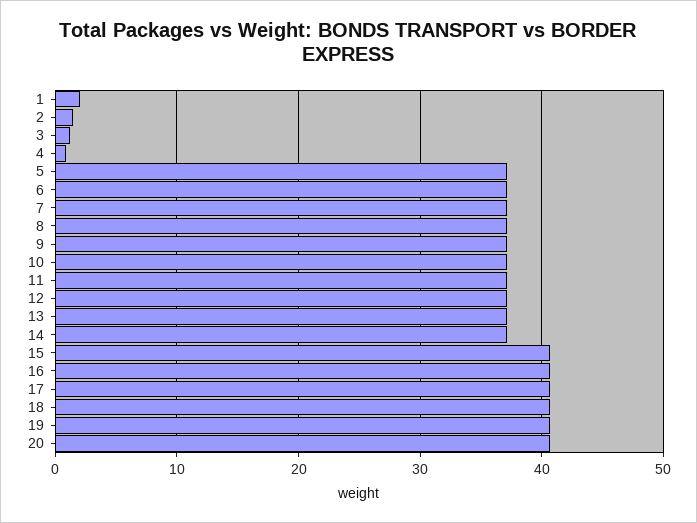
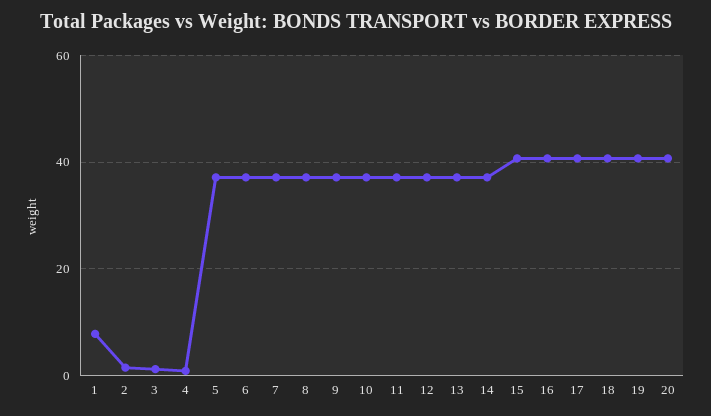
  {
-   "1": 2,
+   "1": 8,
    "2": 1,
    "3": 1,
    "4": 1,
    "5": 37,
    "6": 37,
    "7": 37,
    "8": 37,
    "9": 37,
    "10": 37,
    "11": 37,
    "12": 37,
    "13": 37,
    "14": 37,
    "15": 41,
    "16": 41,
    "17": 41,
    "18": 41,
    "19": 41,
    "20": 41
  }

